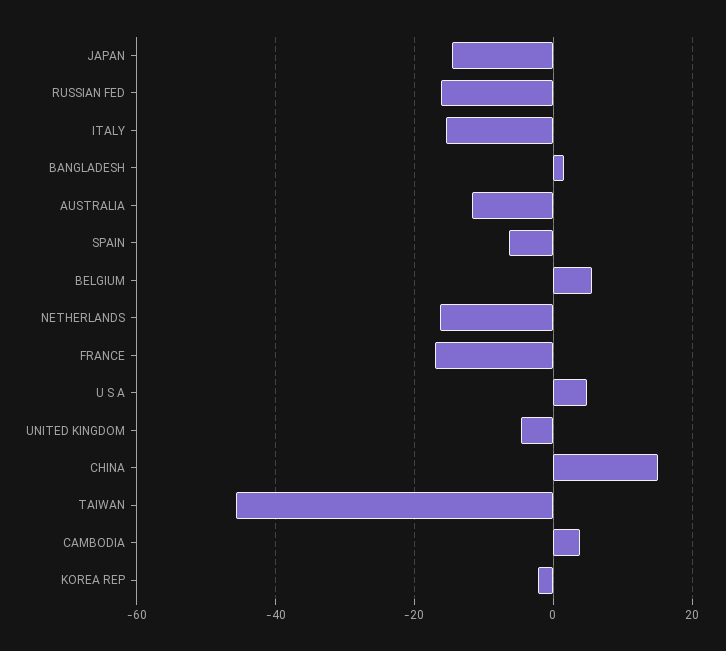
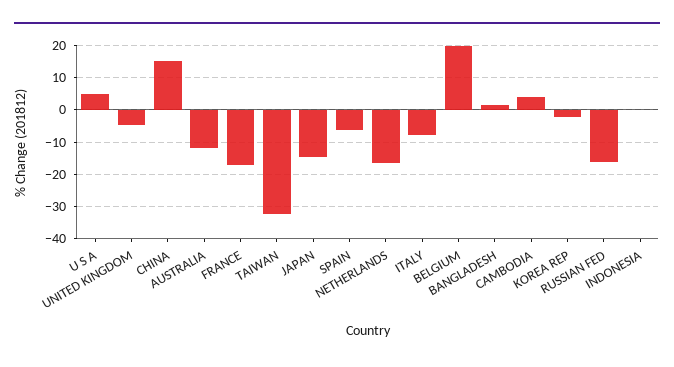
  {
    "JAPAN": -14,
    "RUSSIAN FED": -16,
-   "ITALY": -16,
+   "ITALY": -8,
    "BANGLADESH": 2,
    "AUSTRALIA": -12,
    "SPAIN": -6,
-   "BELGIUM": 6,
+   "BELGIUM": 20,
    "NETHERLANDS": -16,
    "FRANCE": -18,
    "U S A": 4,
    "UNITED KINGDOM": -4,
    "CHINA": 16,
-   "TAIWAN": -46,
+   "TAIWAN": -32,
    "CAMBODIA": 4,
-   "KOREA REP": -2
+   "KOREA REP": -2,
+   "INDONESIA": 0
  }

